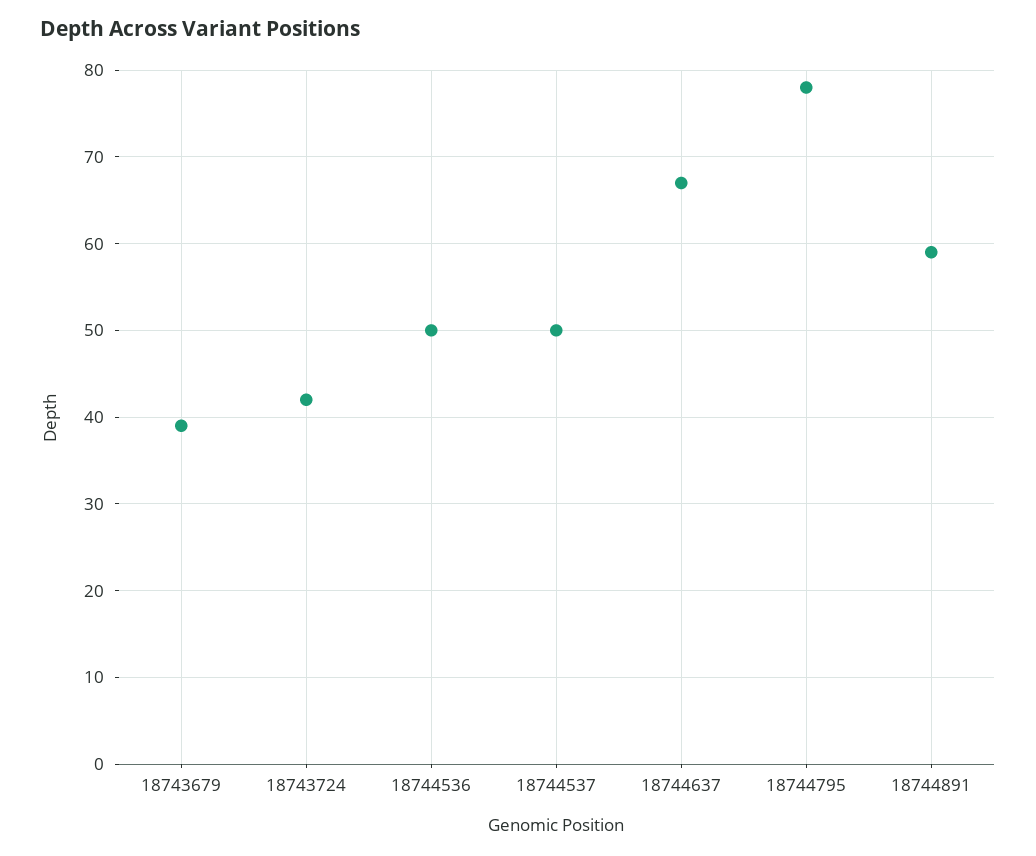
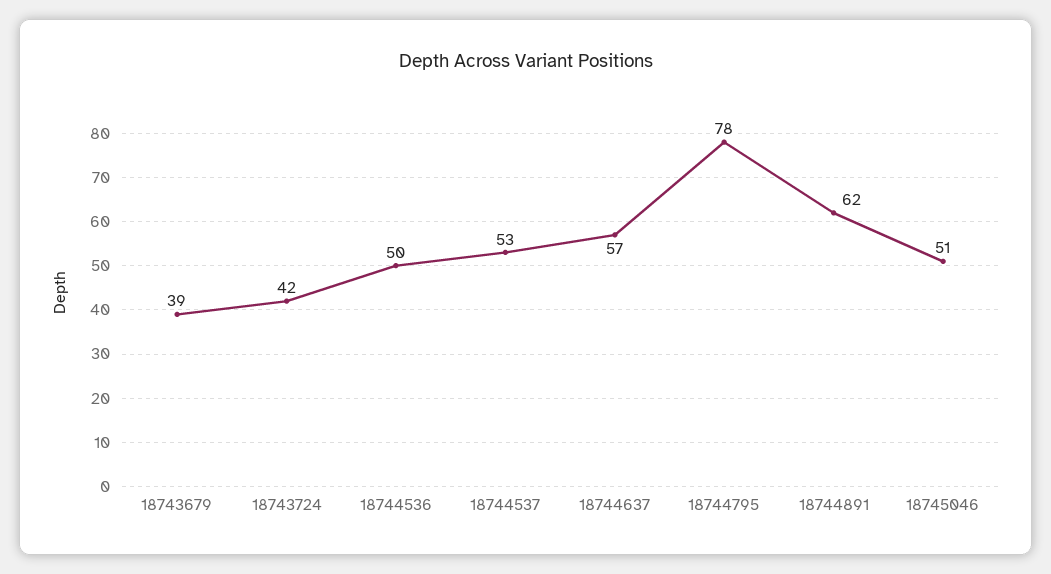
  {
    "18743679": 39,
    "18743724": 42,
    "18744536": 50,
-   "18744537": 50,
+   "18744537": 53,
-   "18744637": 67,
+   "18744637": 57,
    "18744795": 78,
-   "18744891": 59
+   "18744891": 62,
+   "18745046": 51
  }

